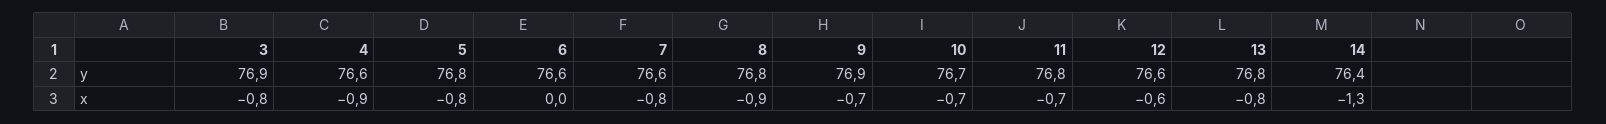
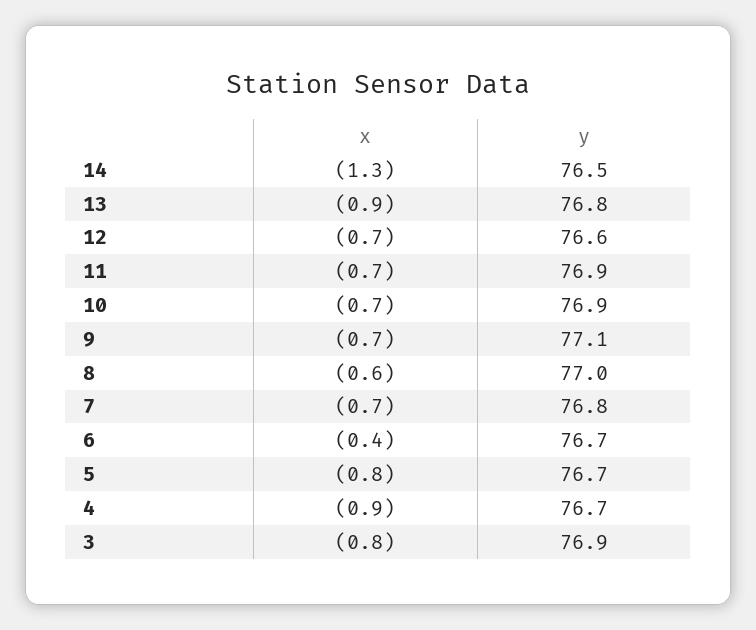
  {
    "3": {
      "y": 76.9,
      "x": -0.8
    },
    "4": {
-     "y": 76.6,
+     "y": 76.7,
      "x": -0.9
    },
    "5": {
-     "y": 76.8,
+     "y": 76.7,
      "x": -0.8
    },
    "6": {
-     "y": 76.6,
+     "y": 76.7,
-     "x": 0
+     "x": -0.4
    },
    "7": {
-     "y": 76.6,
+     "y": 76.8,
-     "x": -0.8
+     "x": -0.7
    },
    "8": {
-     "y": 76.8,
+     "y": 77,
-     "x": -0.9
+     "x": -0.6
    },
    "9": {
-     "y": 76.9,
+     "y": 77.1,
      "x": -0.7
    },
    "10": {
-     "y": 76.7,
+     "y": 76.9,
      "x": -0.7
    },
    "11": {
-     "y": 76.8,
+     "y": 76.9,
      "x": -0.7
    },
    "12": {
      "y": 76.6,
-     "x": -0.6
+     "x": -0.7
    },
    "13": {
      "y": 76.8,
-     "x": -0.8
+     "x": -0.9
    },
    "14": {
-     "y": 76.4,
+     "y": 76.5,
      "x": -1.3
    }
  }

